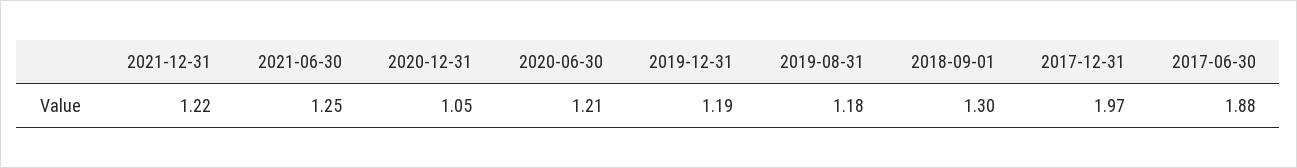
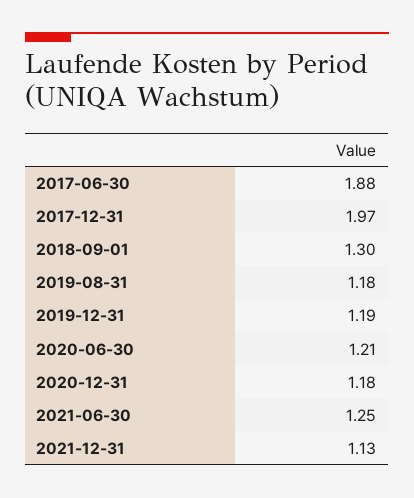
  {
-   "2021-12-31": 1.22,
+   "2021-12-31": 1.13,
    "2021-06-30": 1.25,
-   "2020-12-31": 1.05,
+   "2020-12-31": 1.18,
    "2020-06-30": 1.21,
    "2019-12-31": 1.19,
    "2019-08-31": 1.18,
    "2018-09-01": 1.3,
    "2017-12-31": 1.97,
    "2017-06-30": 1.88
  }

